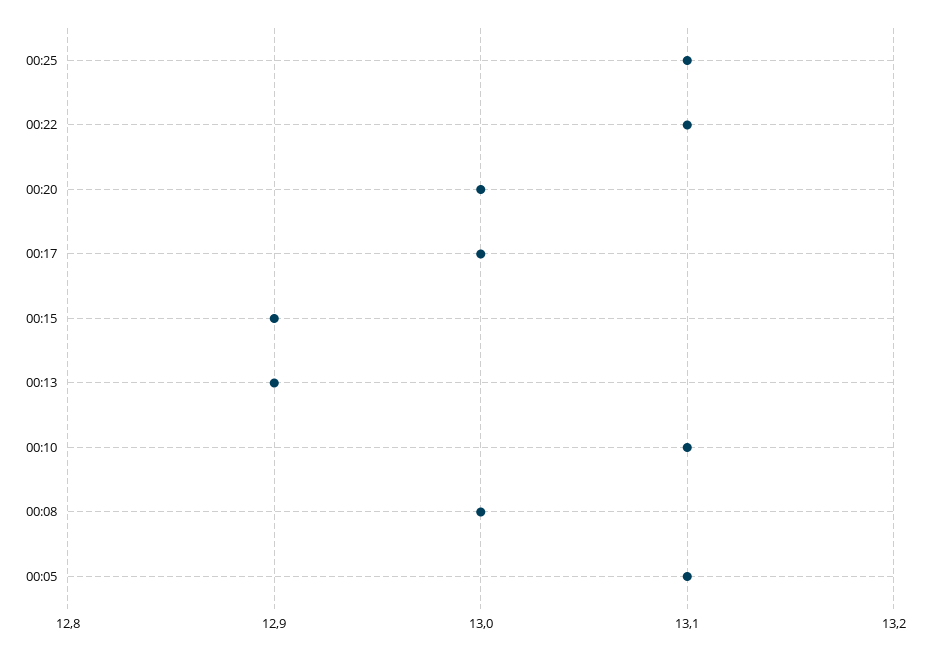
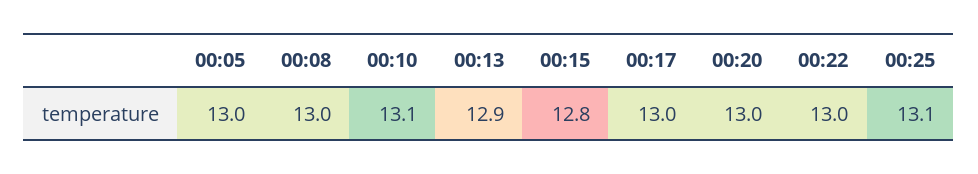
  {
    "00:25": 13.1,
-   "00:22": 13.1,
+   "00:22": 13,
    "00:20": 13,
    "00:17": 13,
-   "00:15": 12.9,
+   "00:15": 12.8,
    "00:13": 12.9,
    "00:10": 13.1,
    "00:08": 13,
-   "00:05": 13.1
+   "00:05": 13
  }

